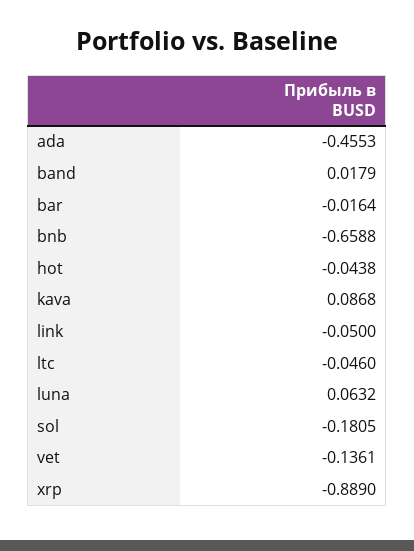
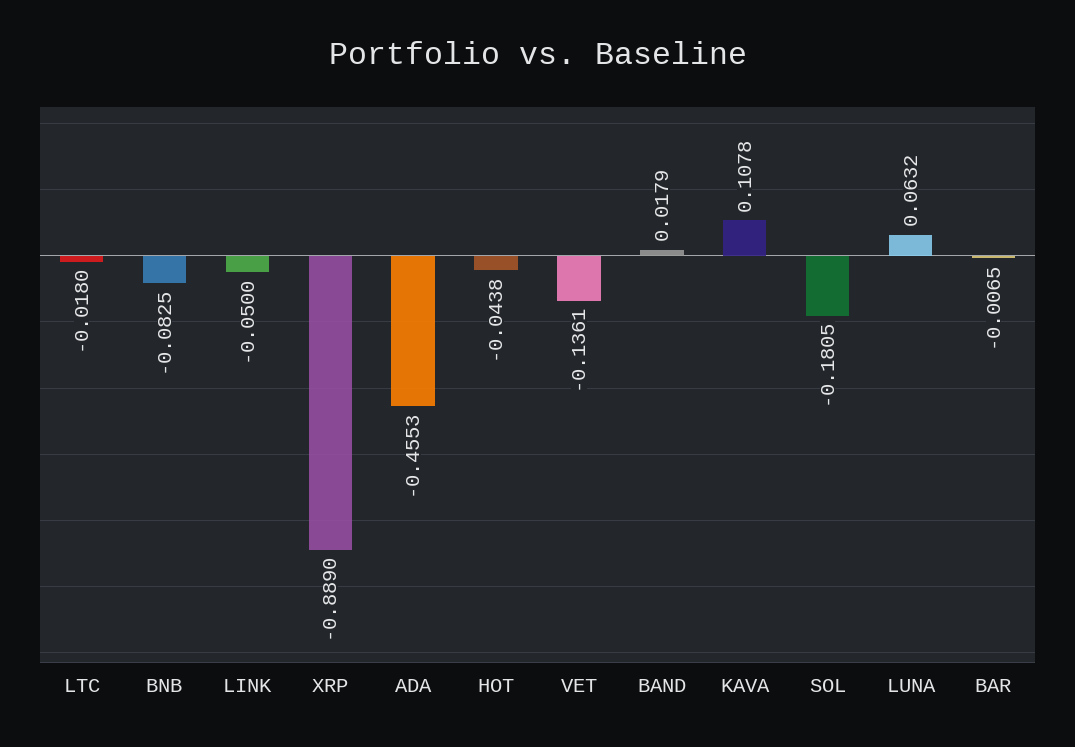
  {
    "ada": -0.4553,
    "band": 0.0179,
-   "bar": -0.0164,
+   "bar": -0.0065,
-   "bnb": -0.6588,
+   "bnb": -0.0825,
    "hot": -0.0438,
-   "kava": 0.0868,
+   "kava": 0.1078,
    "link": -0.05,
-   "ltc": -0.046,
+   "ltc": -0.018,
    "luna": 0.0632,
    "sol": -0.1805,
    "vet": -0.1361,
    "xrp": -0.889
  }

